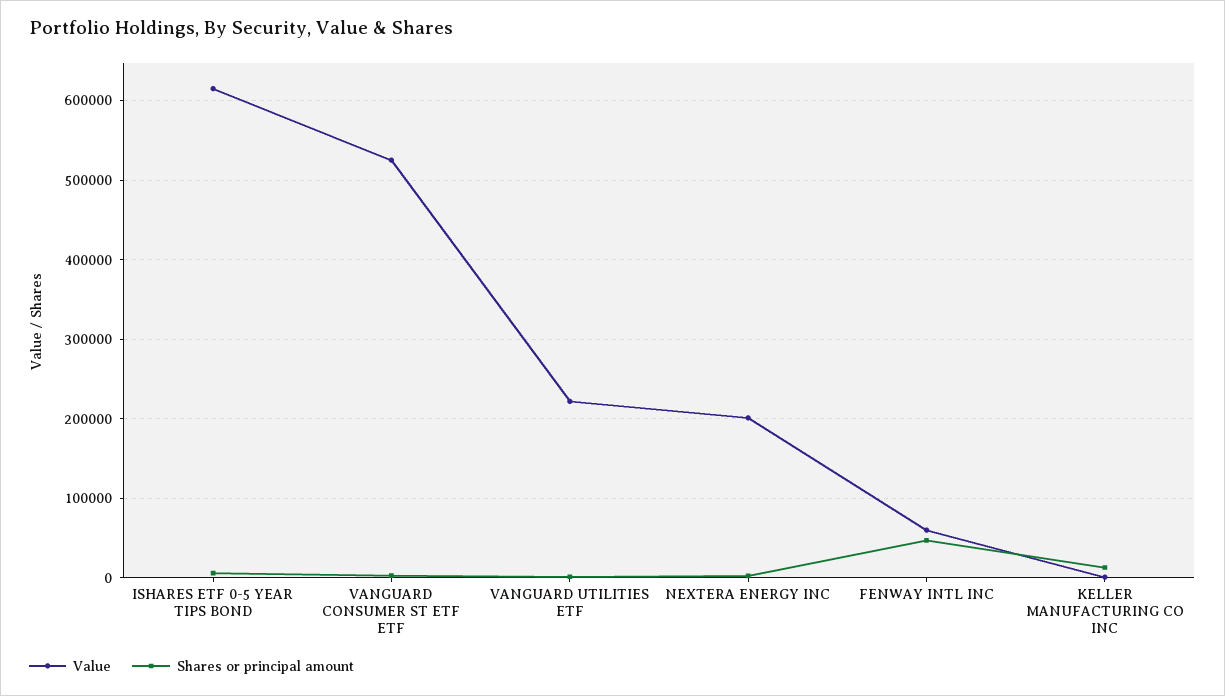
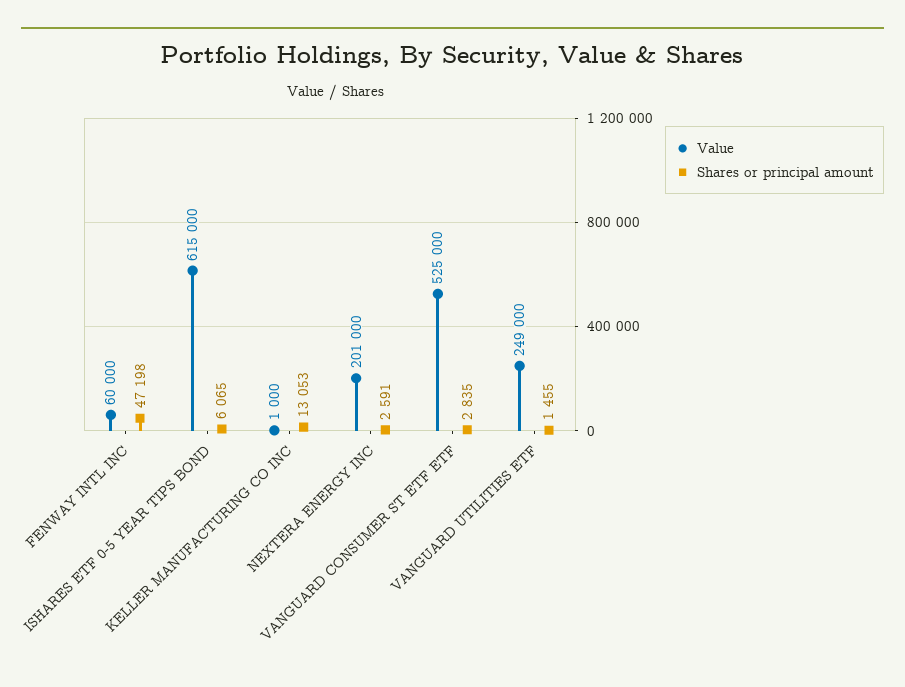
  {
    "Value": {
      "ISHARES ETF 0-5 YEAR TIPS BOND": 615000,
      "VANGUARD CONSUMER ST ETF ETF": 525000,
-     "VANGUARD UTILITIES ETF": 220000,
+     "VANGUARD UTILITIES ETF": 249000,
      "NEXTERA ENERGY INC": 201000,
      "FENWAY INTL INC": 60000,
      "KELLER MANUFACTURING CO INC": 1000
    },
    "Shares or principal amount": {
      "ISHARES ETF 0-5 YEAR TIPS BOND": 6065,
      "VANGUARD CONSUMER ST ETF ETF": 2835,
      "VANGUARD UTILITIES ETF": 1455,
      "NEXTERA ENERGY INC": 2591,
      "FENWAY INTL INC": 47198,
      "KELLER MANUFACTURING CO INC": 13053
    }
  }

